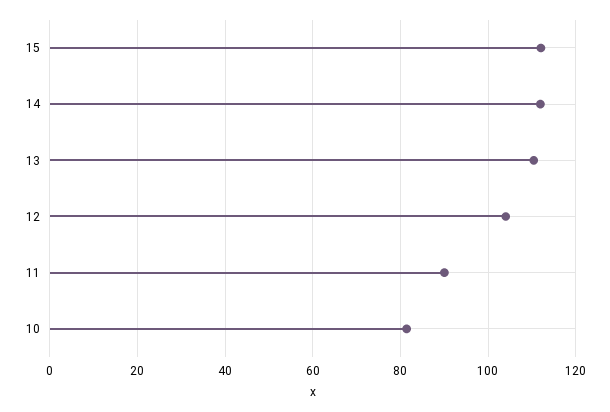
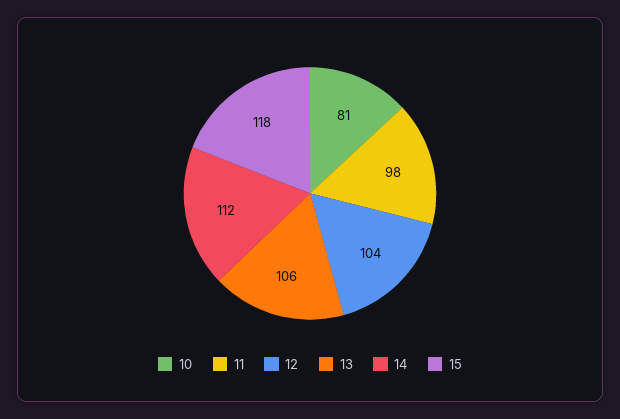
  {
-   "15": 112,
+   "15": 118,
    "14": 112,
-   "13": 110,
+   "13": 106,
    "12": 104,
-   "11": 90,
+   "11": 98,
    "10": 81
  }

